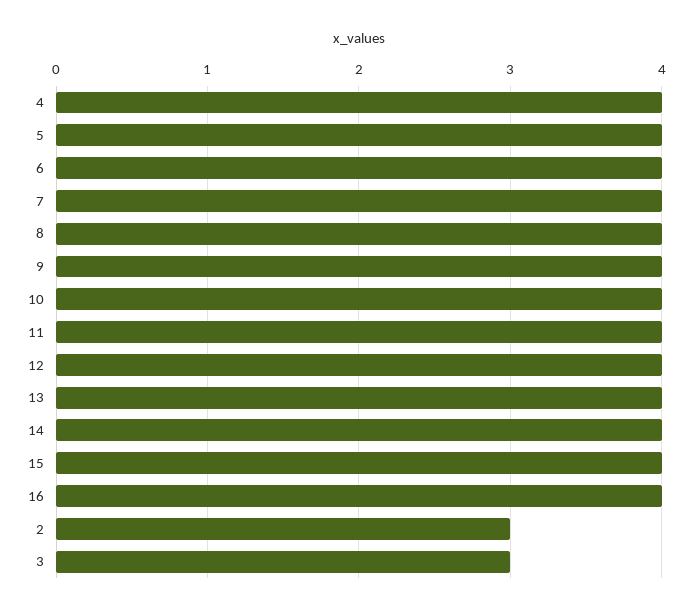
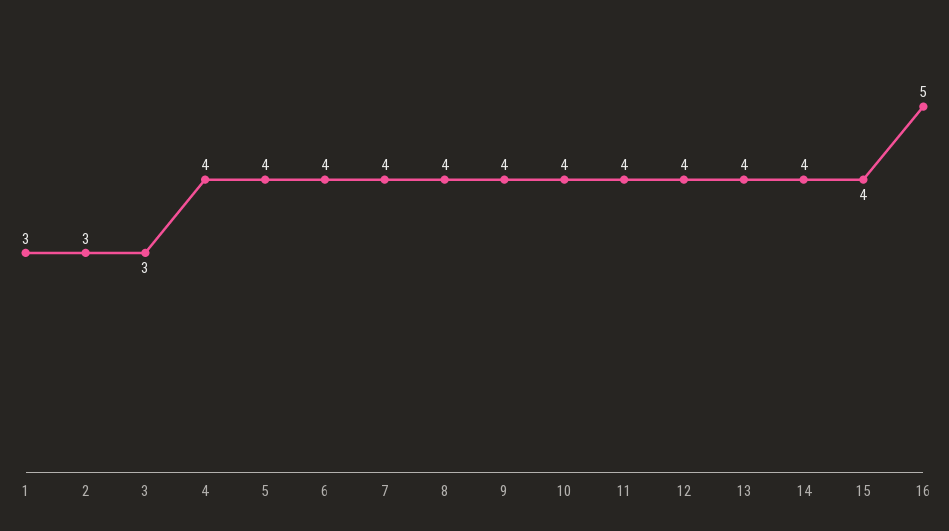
  {
    "4": 4,
    "5": 4,
    "6": 4,
    "7": 4,
    "8": 4,
    "9": 4,
    "10": 4,
    "11": 4,
    "12": 4,
    "13": 4,
    "14": 4,
    "15": 4,
-   "16": 4,
+   "16": 5,
    "2": 3,
-   "3": 3
+   "3": 3,
+   "1": 3
  }

